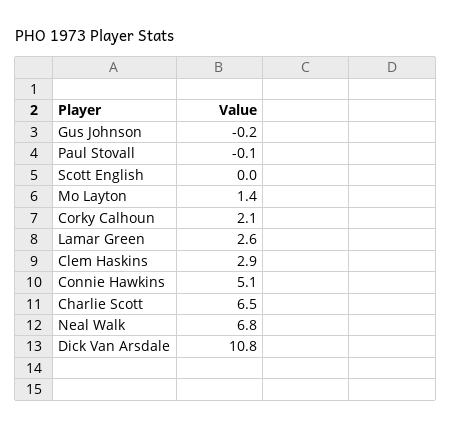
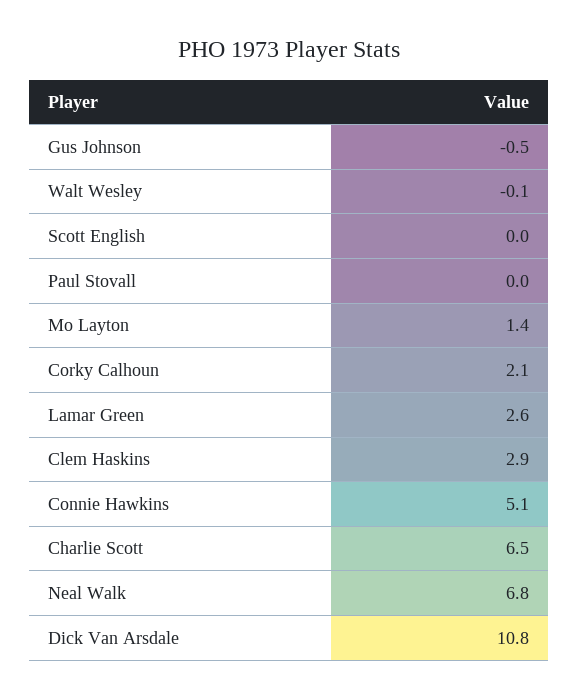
  {
-   "Gus Johnson": -0.2,
+   "Gus Johnson": -0.5,
-   "Paul Stovall": -0.1,
+   "Paul Stovall": 0,
    "Scott English": 0,
    "Mo Layton": 1.4,
    "Corky Calhoun": 2.1,
    "Lamar Green": 2.6,
    "Clem Haskins": 2.9,
    "Connie Hawkins": 5.1,
    "Charlie Scott": 6.5,
    "Neal Walk": 6.8,
-   "Dick Van Arsdale": 10.8
+   "Dick Van Arsdale": 10.8,
+   "Walt Wesley": -0.1
  }

